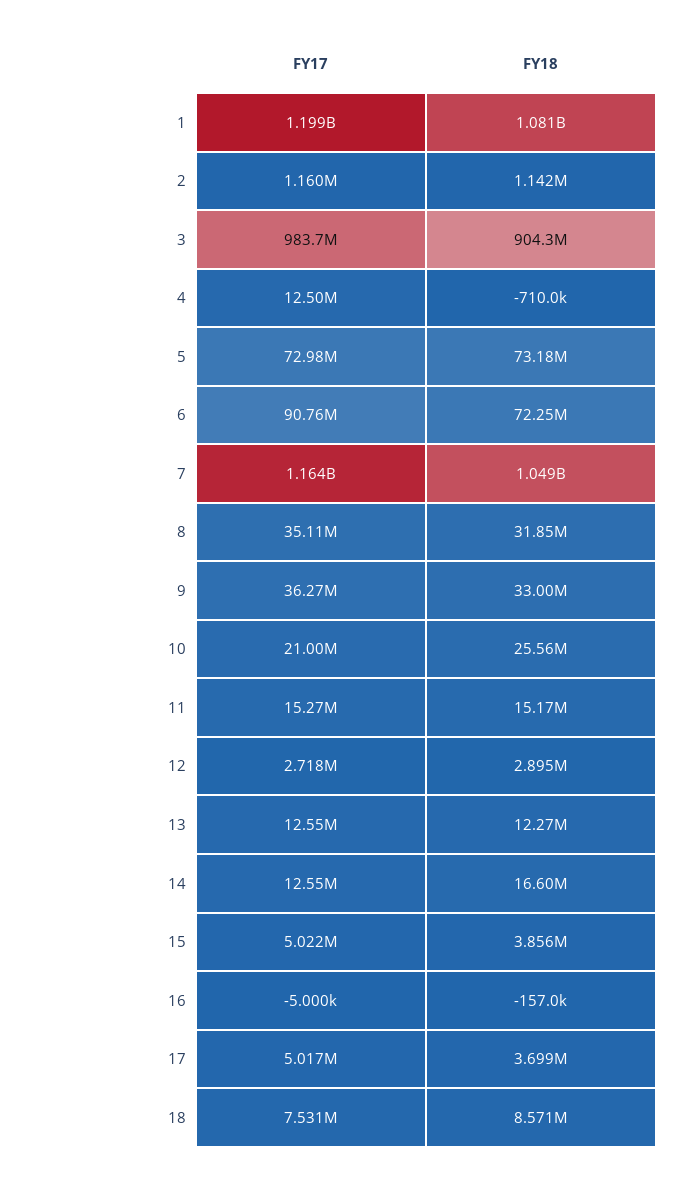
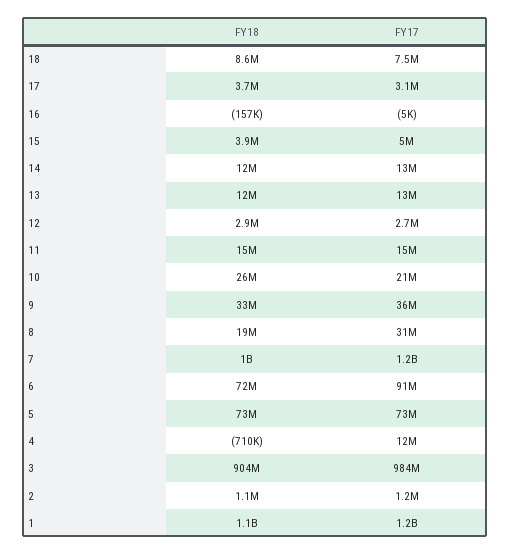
  {
    "FY17": {
      "1": 1199000000,
      "2": 1160000,
      "3": 983700000,
      "4": 12500000,
      "5": 72980000,
      "6": 90760000,
      "7": 1164000000,
-     "8": 35110000,
+     "8": 31000000,
      "9": 36270000,
      "10": 21000000,
      "11": 15270000,
      "12": 2718000,
      "13": 12550000,
      "14": 12550000,
      "15": 5022000,
      "16": -5000,
-     "17": 5017000,
+     "17": 3100000,
      "18": 7531000
    },
    "FY18": {
      "1": 1081000000,
      "2": 1142000,
      "3": 904300000,
      "4": -710000,
      "5": 73180000,
      "6": 72250000,
      "7": 1049000000,
-     "8": 31850000,
+     "8": 19000000,
      "9": 33000000,
      "10": 25560000,
      "11": 15170000,
      "12": 2895000,
      "13": 12270000,
-     "14": 16600000,
+     "14": 12000000,
      "15": 3856000,
      "16": -157000,
      "17": 3699000,
      "18": 8571000
    }
  }

